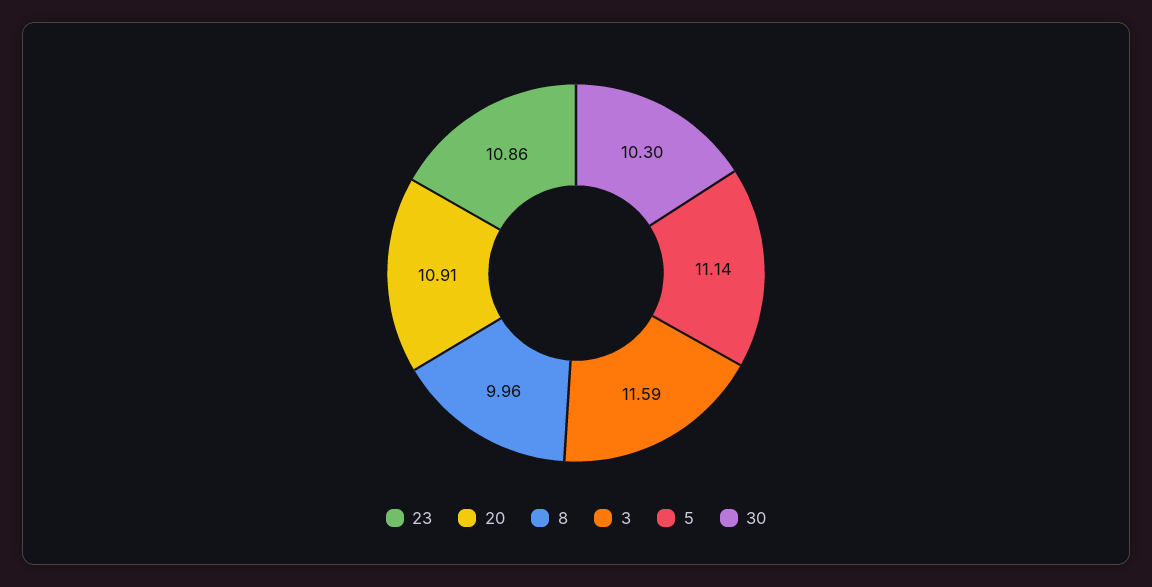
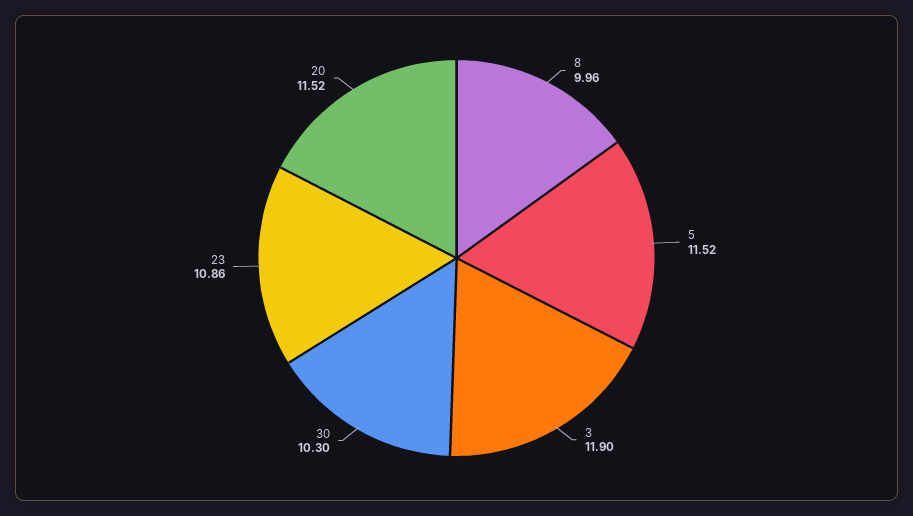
  {
    "23": 10.86,
-   "20": 10.91,
+   "20": 11.52,
    "8": 9.96,
-   "3": 11.59,
+   "3": 11.9,
-   "5": 11.14,
+   "5": 11.52,
    "30": 10.3
  }

